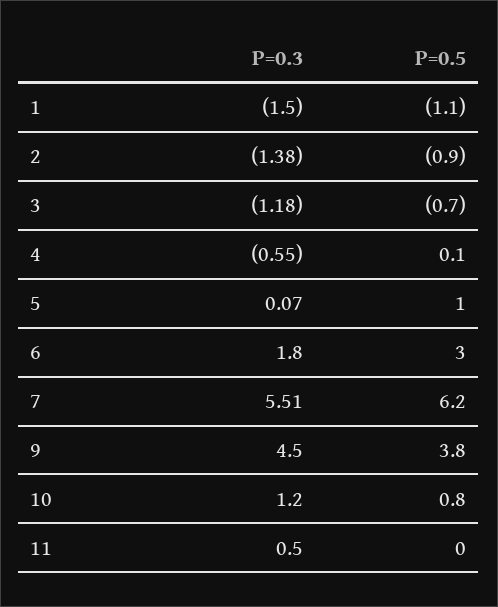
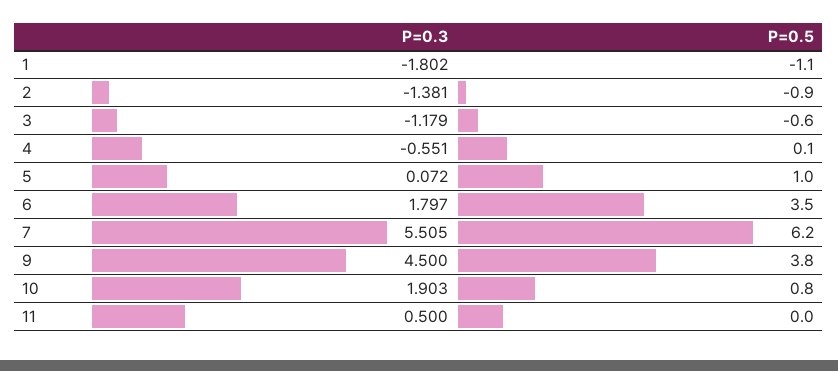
  {
    "P=0.3": {
-     "1": -1.5,
+     "1": -1.802,
      "2": -1.381,
      "3": -1.179,
      "4": -0.551,
      "5": 0.072,
      "6": 1.797,
      "7": 5.505,
      "9": 4.5,
-     "10": 1.2,
+     "10": 1.903,
      "11": 0.5
    },
    "P=0.5": {
      "1": -1.1,
      "2": -0.9,
-     "3": -0.7,
+     "3": -0.6,
      "4": 0.1,
      "5": 1,
-     "6": 3,
+     "6": 3.5,
      "7": 6.2,
      "9": 3.8,
      "10": 0.8,
      "11": 0
    }
  }

